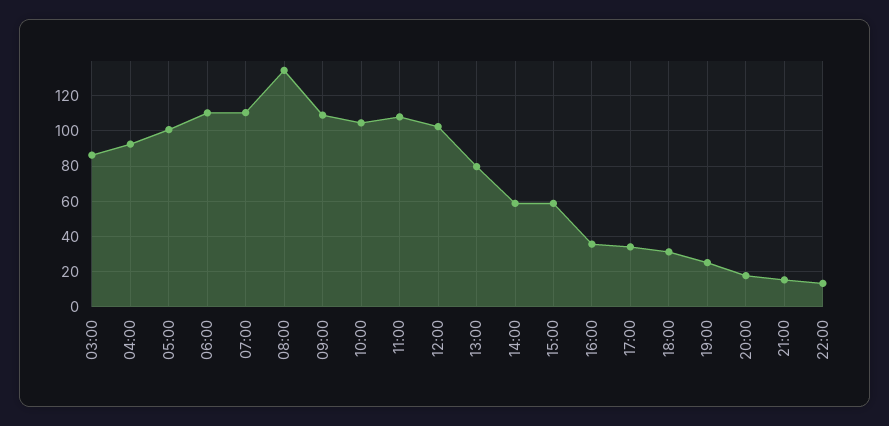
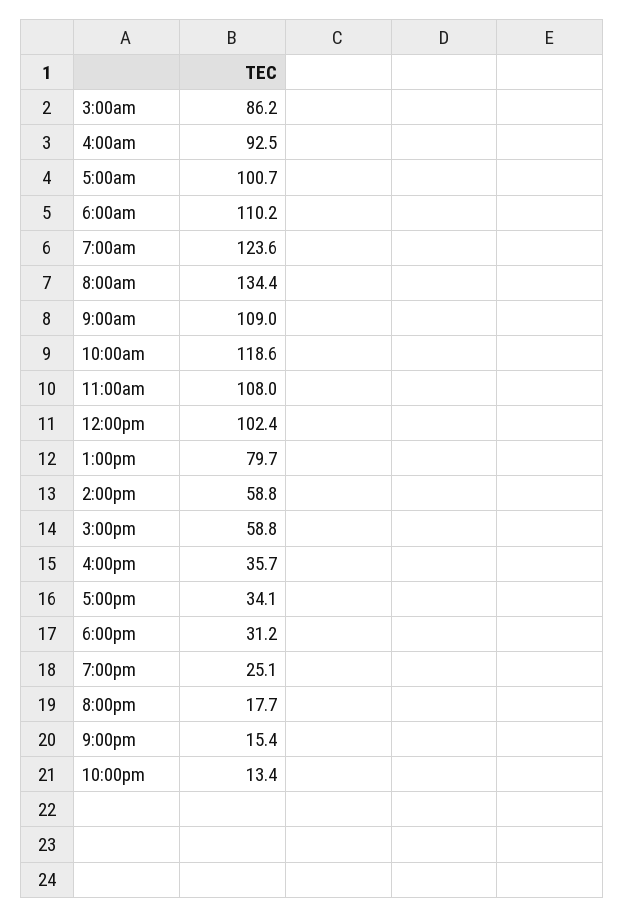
  {
    "03:00": 86.2,
    "04:00": 92.5,
    "05:00": 100.7,
    "06:00": 110.2,
-   "07:00": 110,
+   "07:00": 123.6,
    "08:00": 134.4,
    "09:00": 109,
-   "10:00": 105,
+   "10:00": 118.6,
    "11:00": 108,
    "12:00": 102.4,
    "13:00": 79.7,
    "14:00": 58.8,
    "15:00": 58.8,
    "16:00": 35.7,
    "17:00": 34.1,
    "18:00": 31.2,
    "19:00": 25.1,
    "20:00": 17.7,
    "21:00": 15.4,
    "22:00": 13.4
  }

